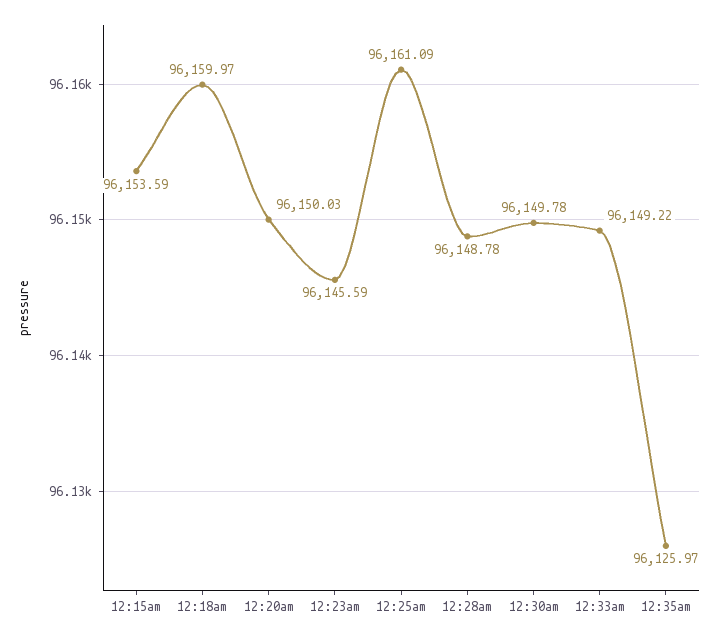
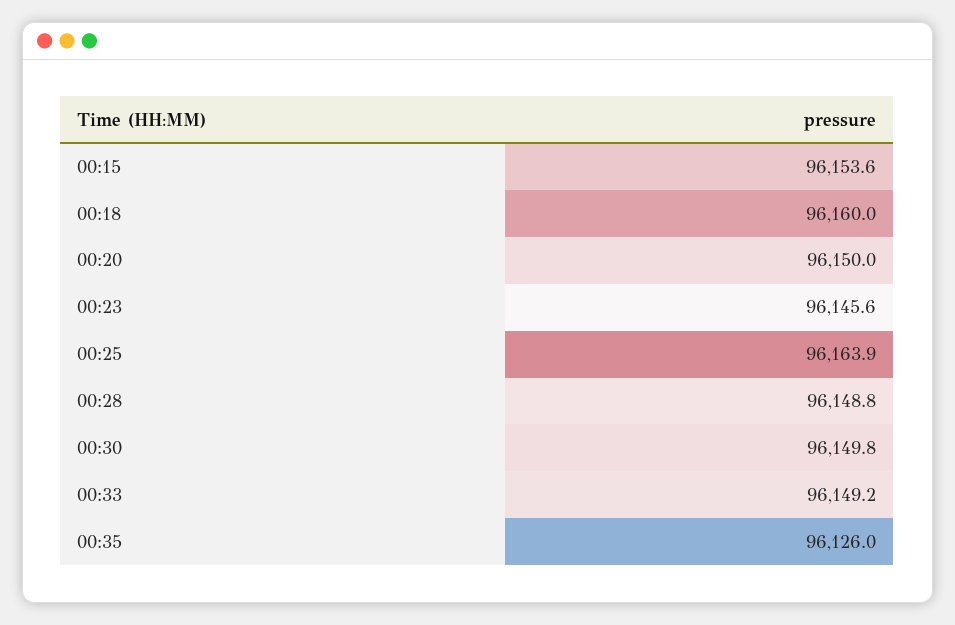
  {
    "12:15am": 96153.59,
    "12:18am": 96159.97,
    "12:20am": 96150.03,
    "12:23am": 96145.59,
-   "12:25am": 96161.09,
+   "12:25am": 96163.9,
    "12:28am": 96148.78,
    "12:30am": 96149.78,
    "12:33am": 96149.22,
    "12:35am": 96125.97
  }

